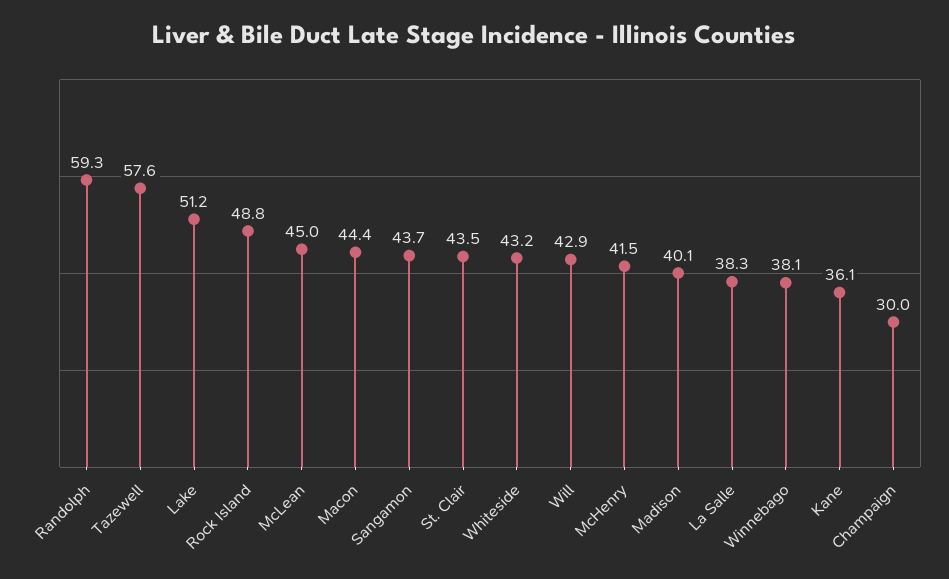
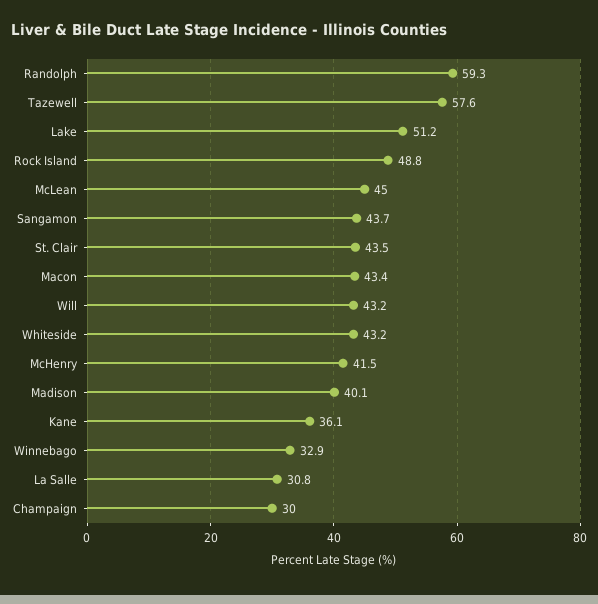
  {
    "Randolph": 59.3,
    "Tazewell": 57.6,
    "Lake": 51.2,
    "Rock Island": 48.8,
    "McLean": 45,
-   "Macon": 44.4,
+   "Macon": 43.4,
    "Sangamon": 43.7,
    "St. Clair": 43.5,
    "Whiteside": 43.2,
-   "Will": 42.9,
+   "Will": 43.2,
    "McHenry": 41.5,
    "Madison": 40.1,
-   "La Salle": 38.3,
+   "La Salle": 30.8,
-   "Winnebago": 38.1,
+   "Winnebago": 32.9,
    "Kane": 36.1,
    "Champaign": 30
  }

